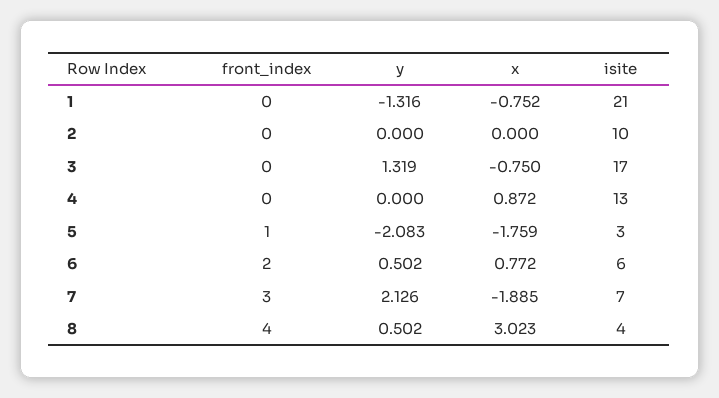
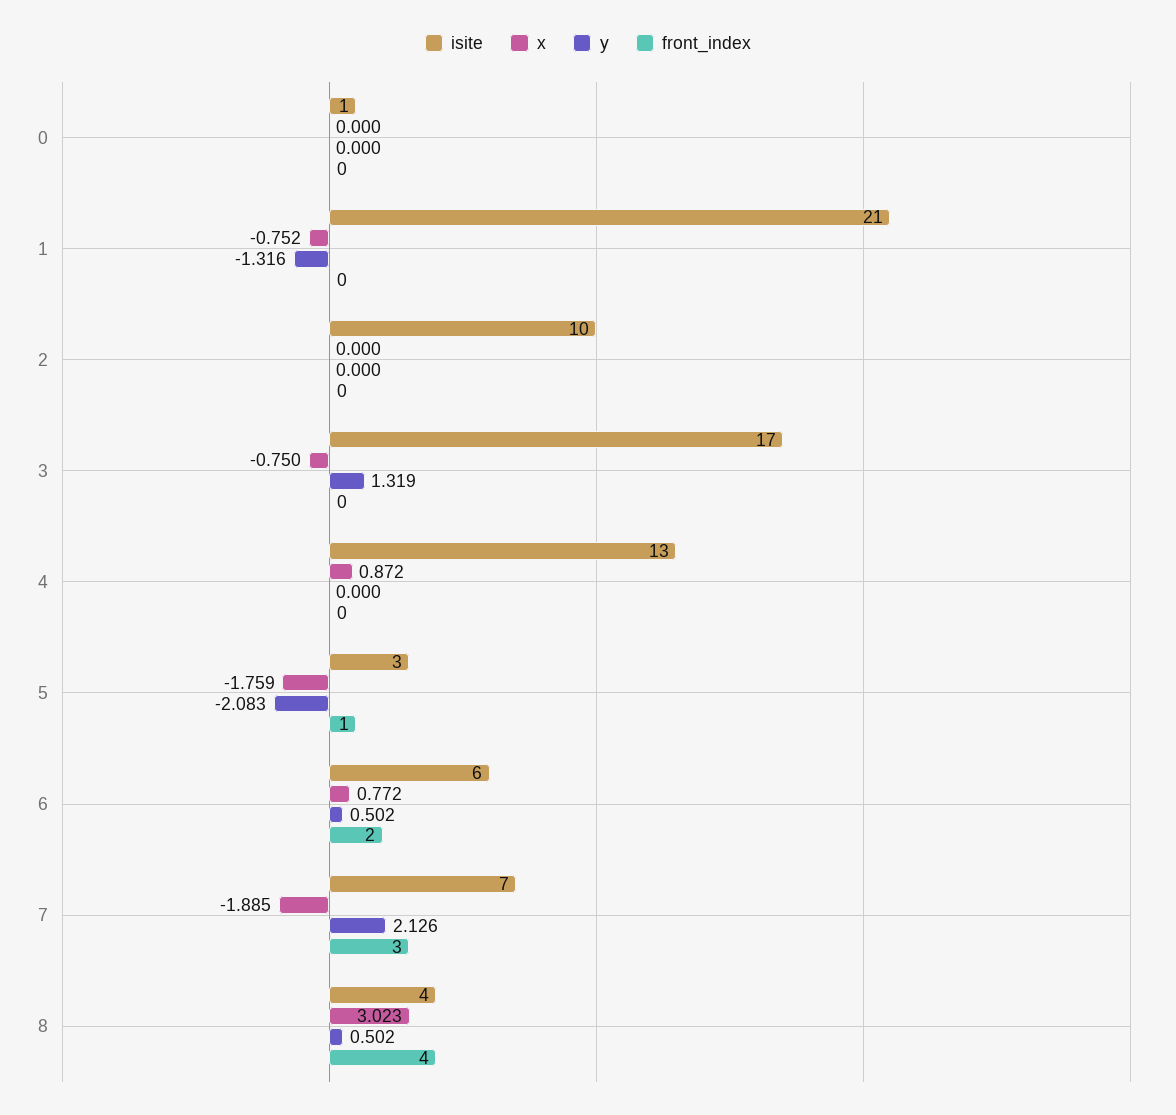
  {
    "front_index": {
      "1": 0,
      "2": 0,
      "3": 0,
      "4": 0,
      "5": 1,
      "6": 2,
      "7": 3,
-     "8": 4
+     "8": 4,
+     "0": 0
    },
    "y": {
      "1": -1.316,
      "2": 0,
      "3": 1.319,
      "4": 0,
      "5": -2.083,
      "6": 0.502,
      "7": 2.126,
-     "8": 0.502
+     "8": 0.502,
+     "0": 0
    },
    "x": {
      "1": -0.752,
      "2": 0,
      "3": -0.75,
      "4": 0.872,
      "5": -1.759,
      "6": 0.772,
      "7": -1.885,
-     "8": 3.023
+     "8": 3.023,
+     "0": 0
    },
    "isite": {
      "1": 21,
      "2": 10,
      "3": 17,
      "4": 13,
      "5": 3,
      "6": 6,
      "7": 7,
-     "8": 4
+     "8": 4,
+     "0": 1
    }
  }

